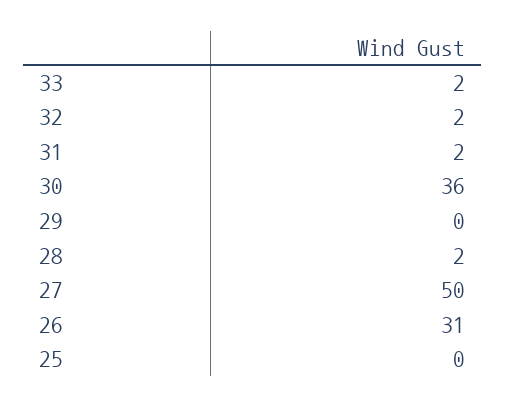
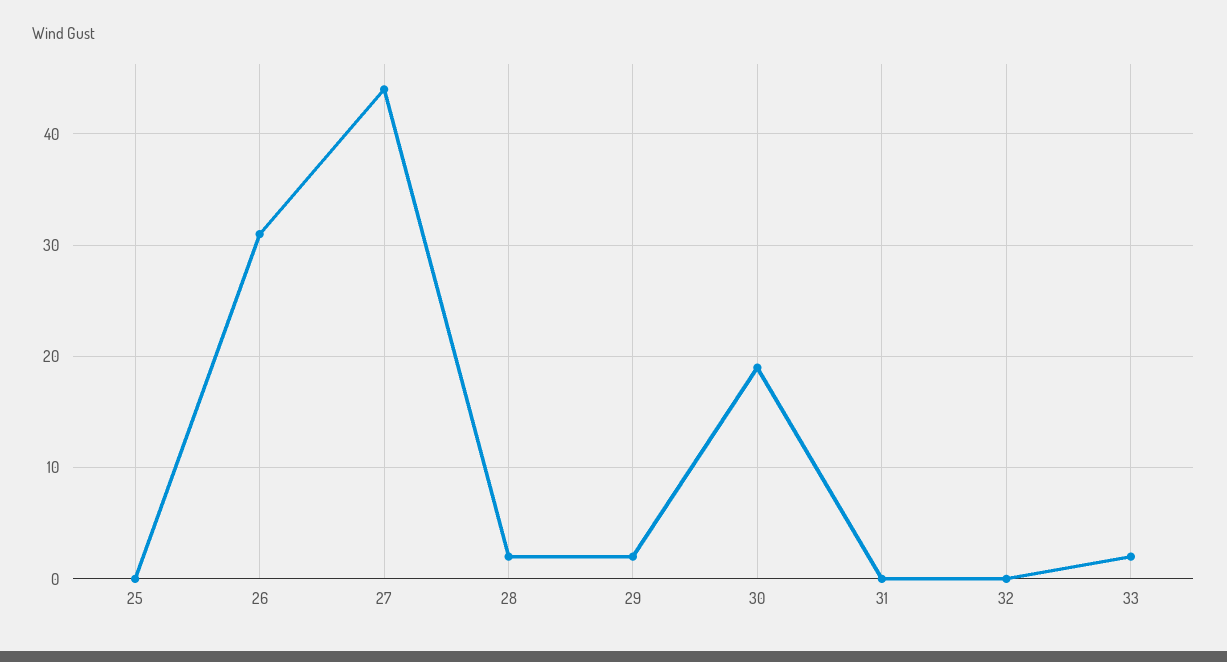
  {
    "33": 2,
-   "32": 2,
+   "32": 0,
-   "31": 2,
+   "31": 0,
-   "30": 36,
+   "30": 19,
-   "29": 0,
+   "29": 2,
    "28": 2,
-   "27": 50,
+   "27": 44,
    "26": 31,
    "25": 0
  }

